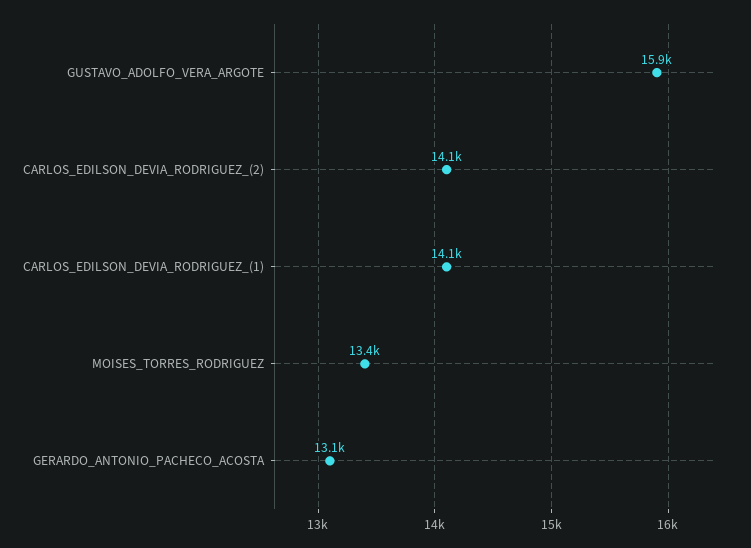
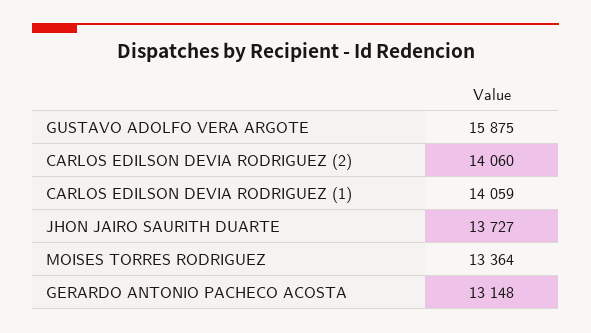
  {
    "GUSTAVO_ADOLFO_VERA_ARGOTE": 15875,
    "CARLOS_EDILSON_DEVIA_RODRIGUEZ_(2)": 14060,
    "CARLOS_EDILSON_DEVIA_RODRIGUEZ_(1)": 14059,
    "MOISES_TORRES_RODRIGUEZ": 13364,
-   "GERARDO_ANTONIO_PACHECO_ACOSTA": 13148
+   "GERARDO_ANTONIO_PACHECO_ACOSTA": 13148,
+   "JHON JAIRO SAURITH DUARTE": 13727
  }

